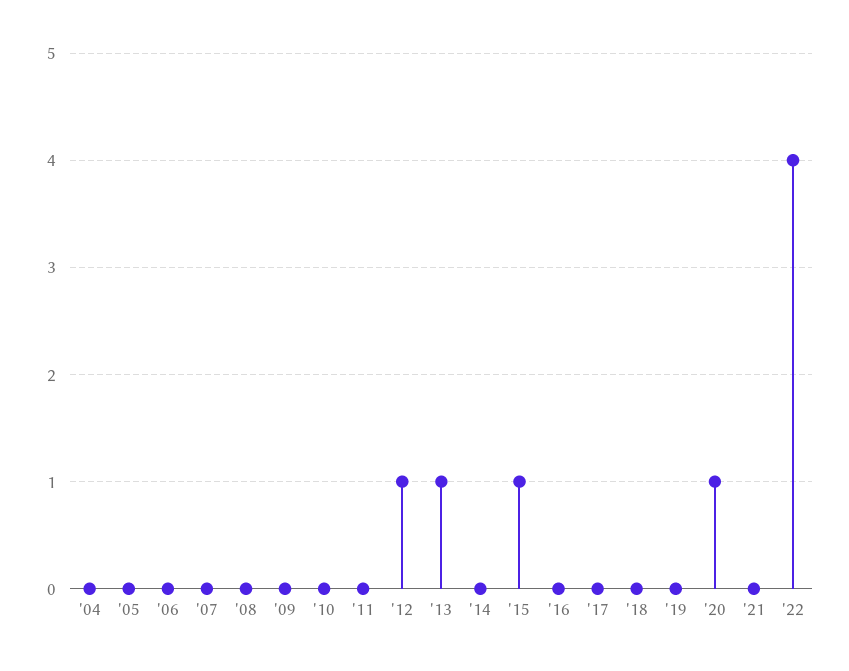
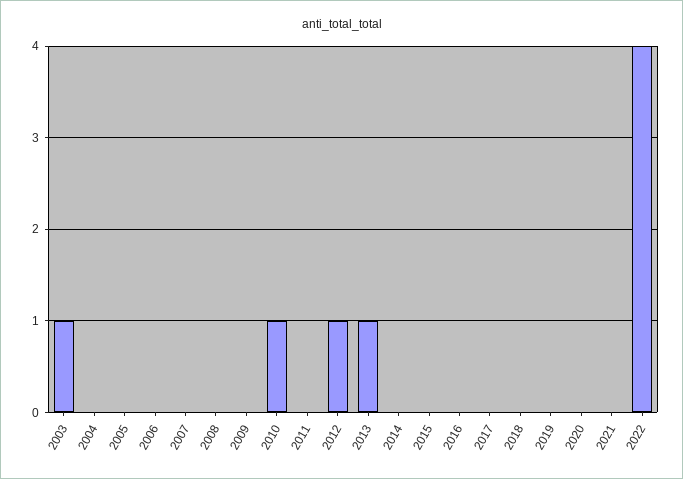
  {
    "'04": 0,
    "'05": 0,
    "'06": 0,
    "'07": 0,
    "'08": 0,
    "'09": 0,
-   "'10": 0,
+   "'10": 1,
    "'11": 0,
    "'12": 1,
    "'13": 1,
    "'14": 0,
-   "'15": 1,
+   "'15": 0,
    "'16": 0,
    "'17": 0,
    "'18": 0,
    "'19": 0,
-   "'20": 1,
+   "'20": 0,
    "'21": 0,
-   "'22": 4
+   "'22": 4,
+   "2003": 1
  }

